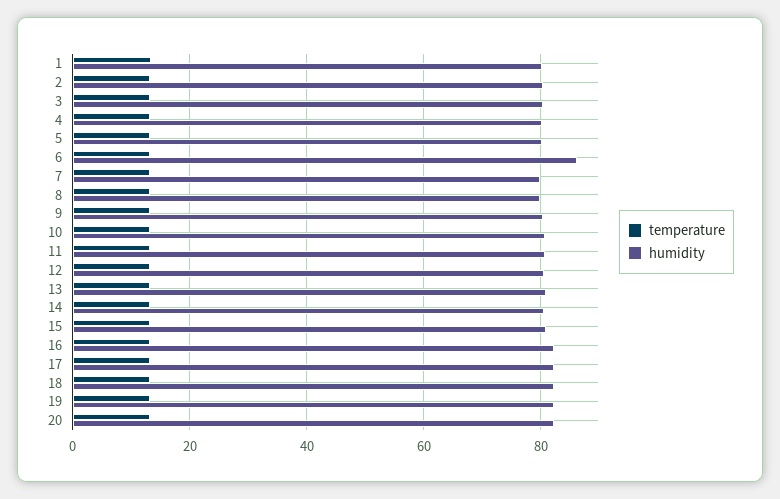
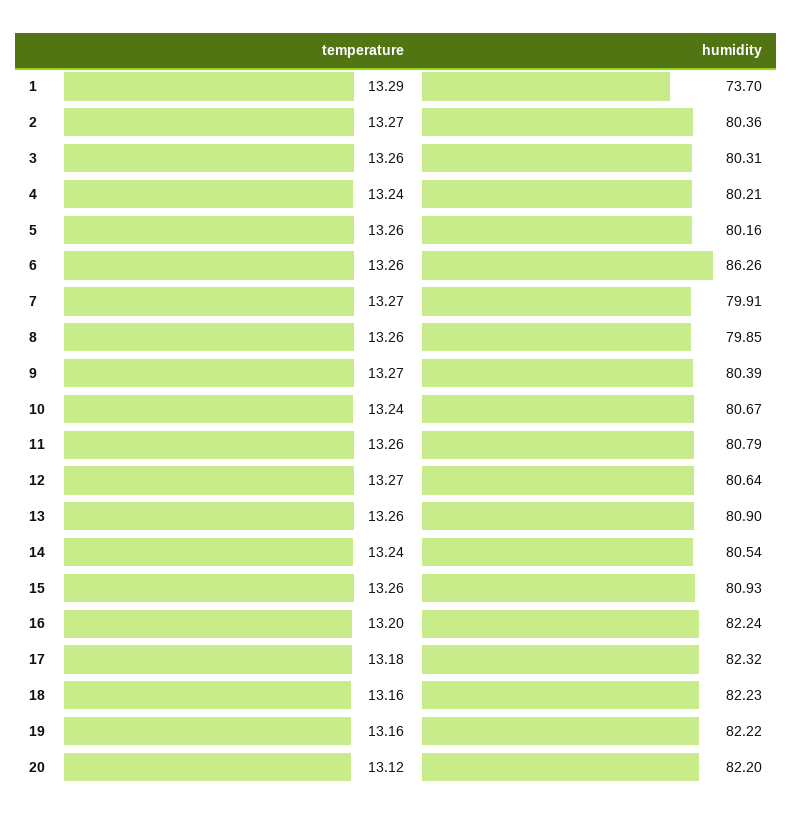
  {
    "temperature": {
      "1": 13.29,
      "2": 13.27,
      "3": 13.26,
      "4": 13.24,
      "5": 13.26,
      "6": 13.26,
      "7": 13.27,
      "8": 13.26,
      "9": 13.27,
      "10": 13.24,
      "11": 13.26,
      "12": 13.27,
      "13": 13.26,
      "14": 13.24,
      "15": 13.26,
      "16": 13.2,
      "17": 13.18,
      "18": 13.16,
      "19": 13.16,
      "20": 13.12
    },
    "humidity": {
-     "1": 80,
+     "1": 73.7,
      "2": 80.36,
      "3": 80.31,
      "4": 80.21,
      "5": 80.16,
      "6": 86.26,
      "7": 79.91,
      "8": 79.85,
      "9": 80.39,
      "10": 80.67,
      "11": 80.79,
      "12": 80.64,
      "13": 80.9,
      "14": 80.54,
      "15": 80.93,
      "16": 82.24,
      "17": 82.32,
      "18": 82.23,
      "19": 82.22,
      "20": 82.2
    }
  }

